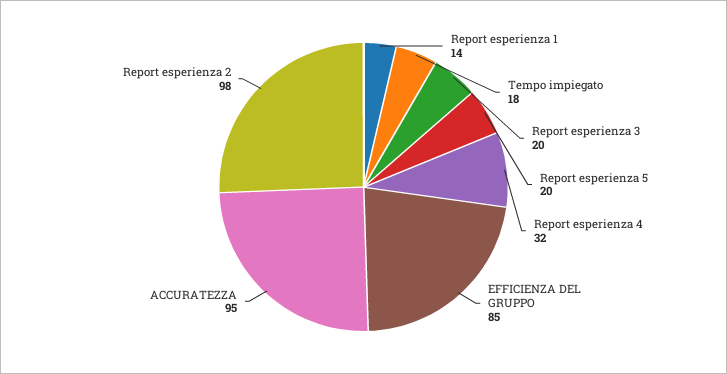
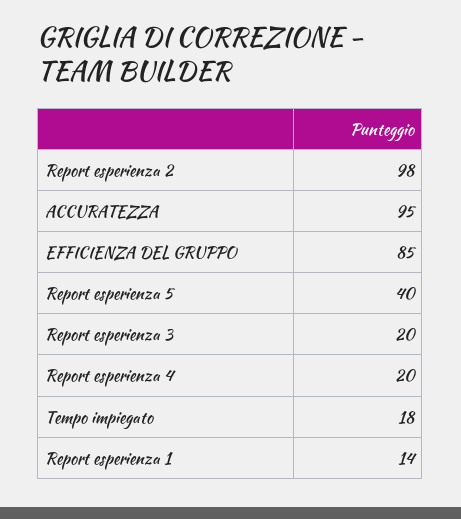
  {
    "Report esperienza 1": 14,
    "Tempo impiegato": 18,
    "Report esperienza 3": 20,
-   "Report esperienza 5": 20,
+   "Report esperienza 5": 40,
-   "Report esperienza 4": 32,
+   "Report esperienza 4": 20,
    "EFFICIENZA DEL GRUPPO": 85,
    "ACCURATEZZA": 95,
    "Report esperienza 2": 98
  }

